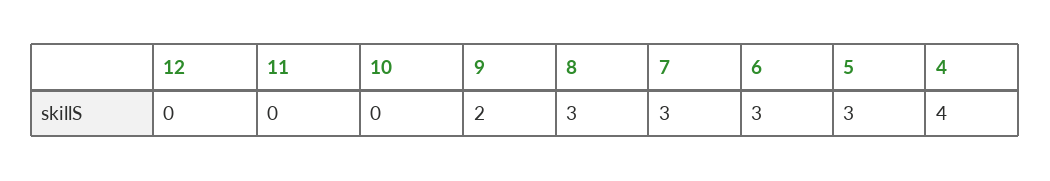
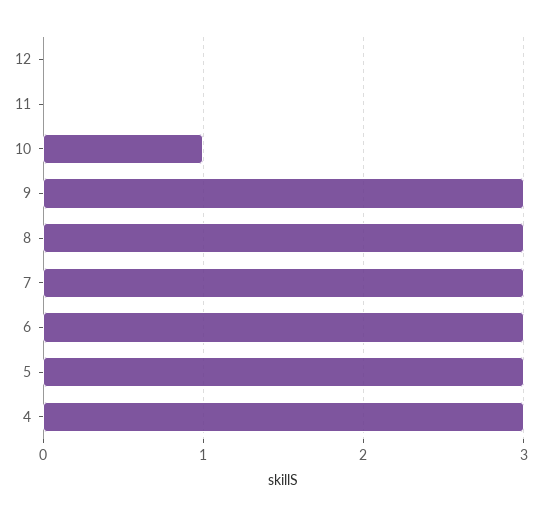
  {
    "12": 0,
    "11": 0,
-   "10": 0,
+   "10": 1,
-   "9": 2,
+   "9": 3,
    "8": 3,
    "7": 3,
    "6": 3,
    "5": 3,
-   "4": 4
+   "4": 3
  }

